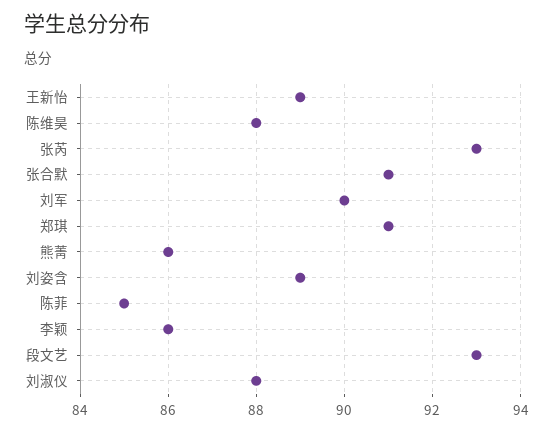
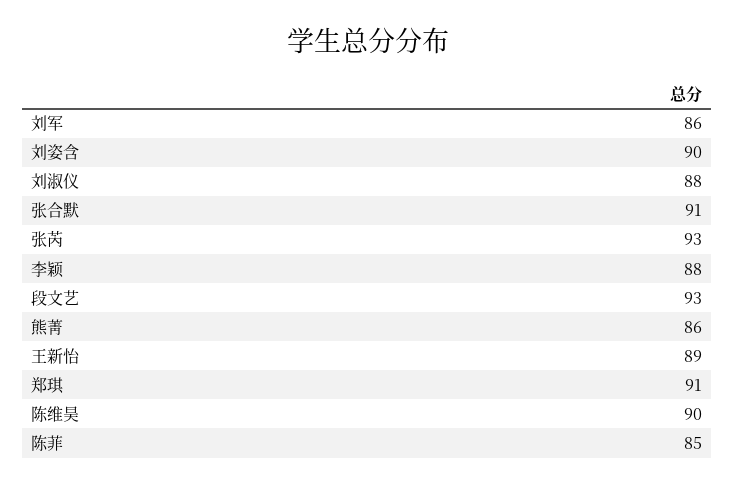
  {
    "王新怡": 89,
-   "陈维昊": 88,
+   "陈维昊": 90,
    "张芮": 93,
    "张合默": 91,
-   "刘军": 90,
+   "刘军": 86,
    "郑琪": 91,
    "熊菁": 86,
-   "刘姿含": 89,
+   "刘姿含": 90,
    "陈菲": 85,
-   "李颖": 86,
+   "李颖": 88,
    "段文艺": 93,
    "刘淑仪": 88
  }

